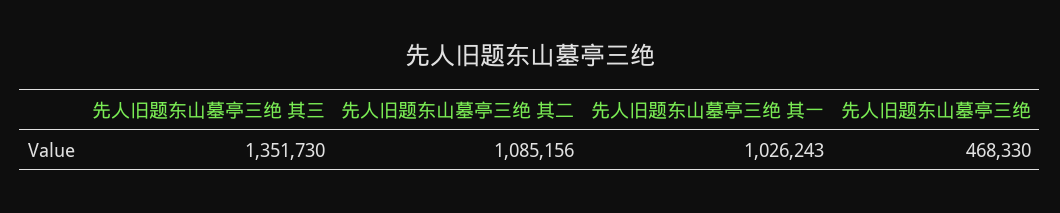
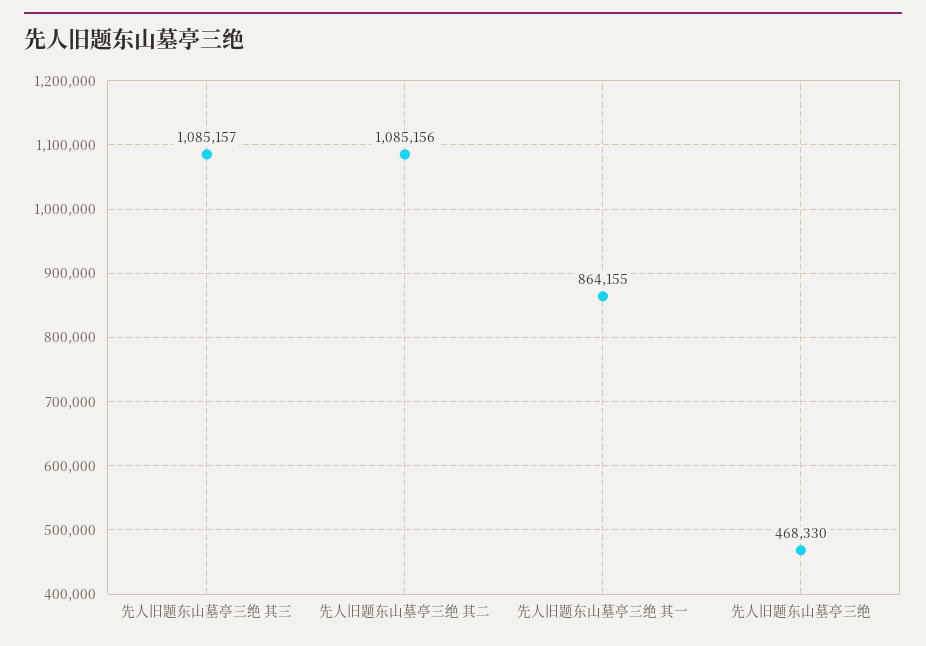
  {
-   "先人旧题东山墓亭三绝 其三": 1351730,
+   "先人旧题东山墓亭三绝 其三": 1085157,
    "先人旧题东山墓亭三绝 其二": 1085156,
-   "先人旧题东山墓亭三绝 其一": 1026243,
+   "先人旧题东山墓亭三绝 其一": 864155,
    "先人旧题东山墓亭三绝": 468330
  }

